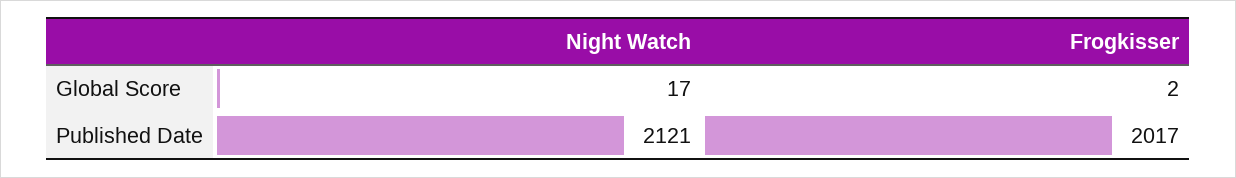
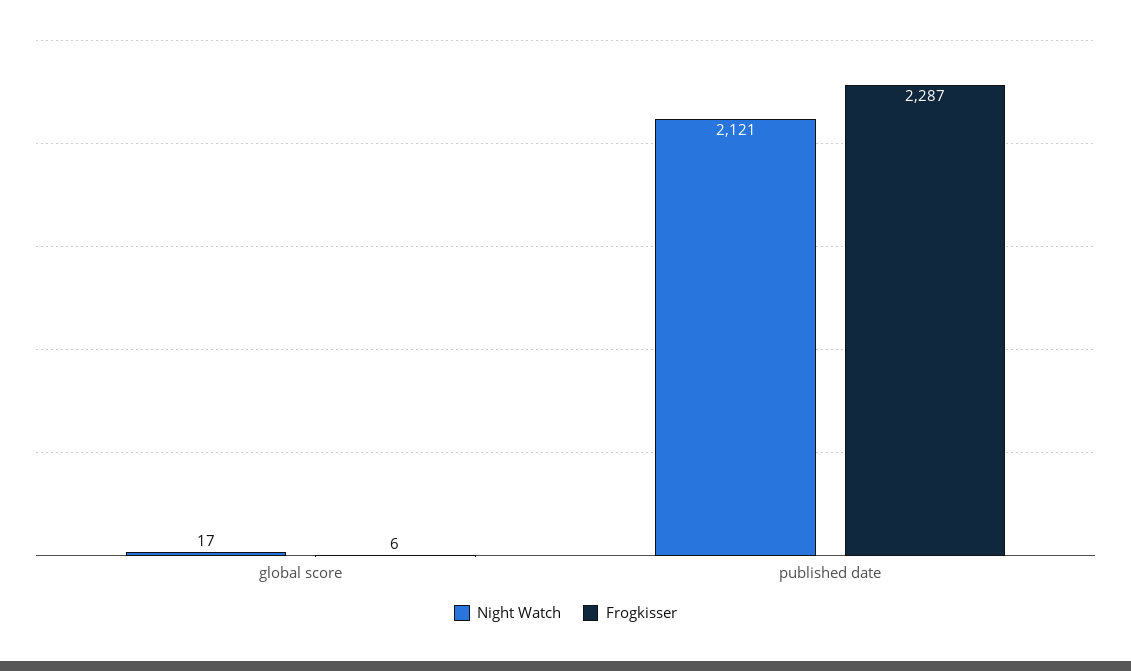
  {
    "Night Watch": {
      "Global Score": 17,
      "Published Date": 2121
    },
    "Frogkisser": {
-     "Global Score": 2,
+     "Global Score": 6,
-     "Published Date": 2017
+     "Published Date": 2287
    }
  }

